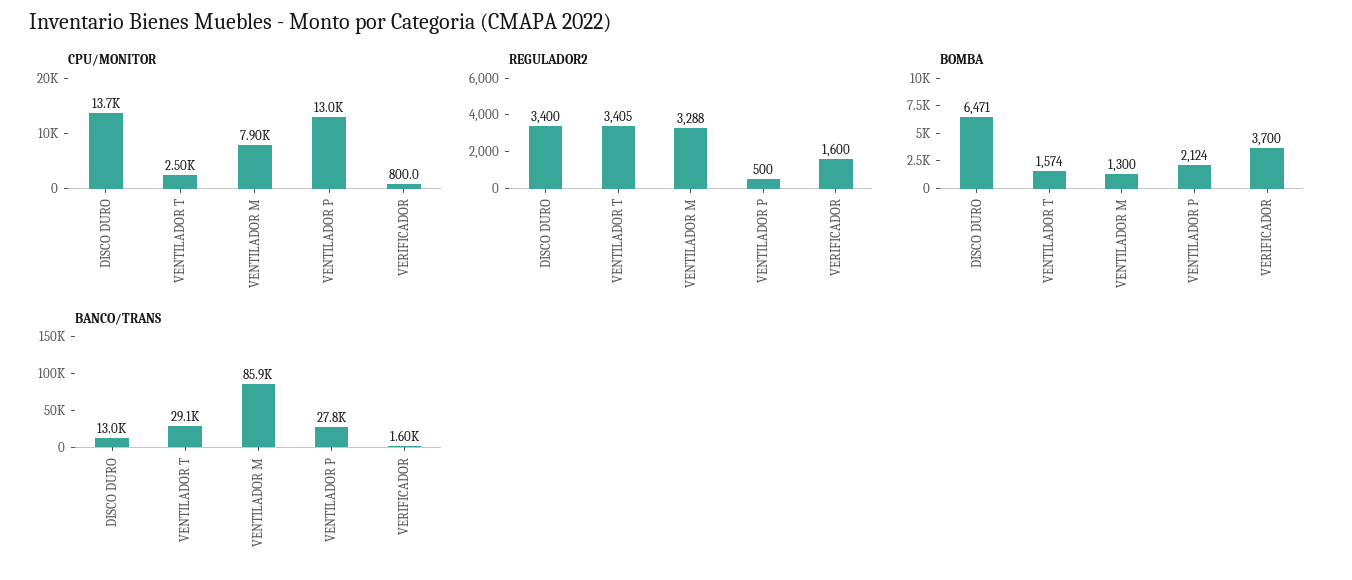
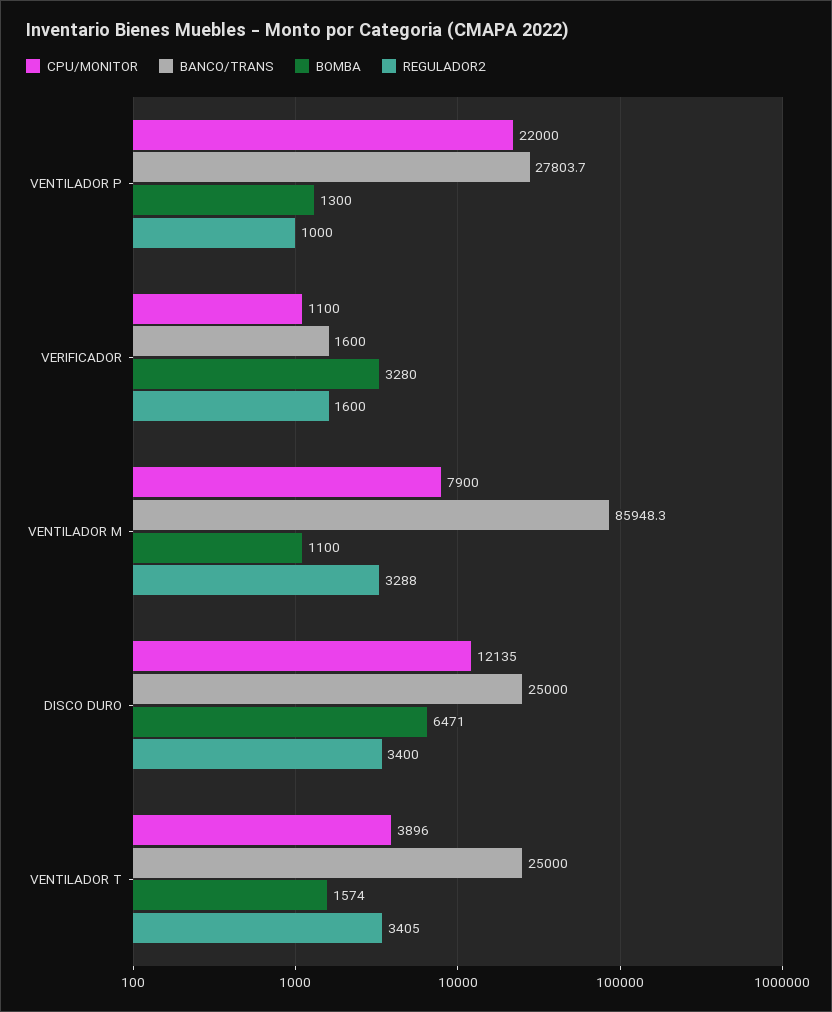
  {
    "CPU/MONITOR": {
-     "DISCO DURO": 13700,
+     "DISCO DURO": 12135,
-     "VENTILADOR T": 2500,
+     "VENTILADOR T": 3896,
      "VENTILADOR M": 7900,
-     "VENTILADOR P": 13000,
+     "VENTILADOR P": 22000,
-     "VERIFICADOR": 800
+     "VERIFICADOR": 1100
    },
    "REGULADOR2": {
      "DISCO DURO": 3400,
      "VENTILADOR T": 3405,
      "VENTILADOR M": 3288,
-     "VENTILADOR P": 500,
+     "VENTILADOR P": 1000,
      "VERIFICADOR": 1600
    },
    "BOMBA": {
      "DISCO DURO": 6471,
      "VENTILADOR T": 1574,
-     "VENTILADOR M": 1300,
+     "VENTILADOR M": 1100,
-     "VENTILADOR P": 2124,
+     "VENTILADOR P": 1300,
-     "VERIFICADOR": 3700
+     "VERIFICADOR": 3280
    },
    "BANCO/TRANS": {
-     "DISCO DURO": 13000,
+     "DISCO DURO": 25000,
-     "VENTILADOR T": 29100,
+     "VENTILADOR T": 25000,
      "VENTILADOR M": 85948.3,
      "VENTILADOR P": 27803.7,
      "VERIFICADOR": 1600
    }
  }

